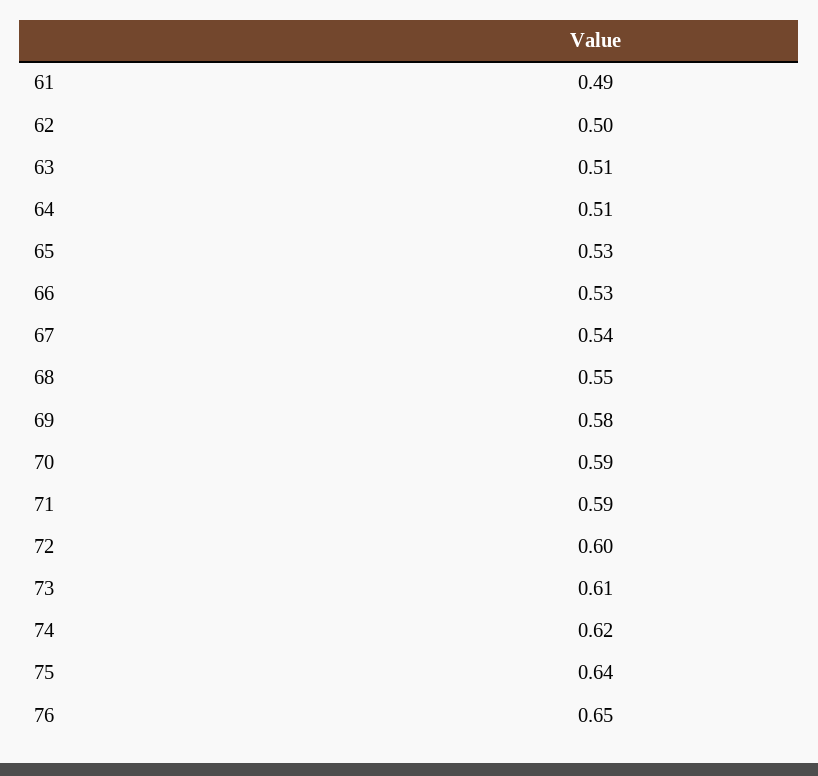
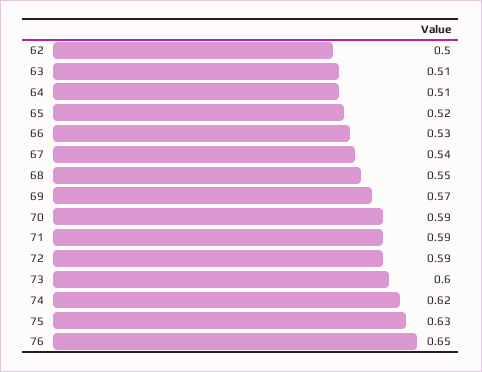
  {
-   "61": 0.49,
    "62": 0.5,
    "63": 0.51,
    "64": 0.51,
-   "65": 0.53,
+   "65": 0.52,
    "66": 0.53,
    "67": 0.54,
    "68": 0.55,
-   "69": 0.58,
+   "69": 0.57,
    "70": 0.59,
    "71": 0.59,
-   "72": 0.6,
+   "72": 0.59,
-   "73": 0.61,
+   "73": 0.6,
    "74": 0.62,
-   "75": 0.64,
+   "75": 0.63,
    "76": 0.65
  }

